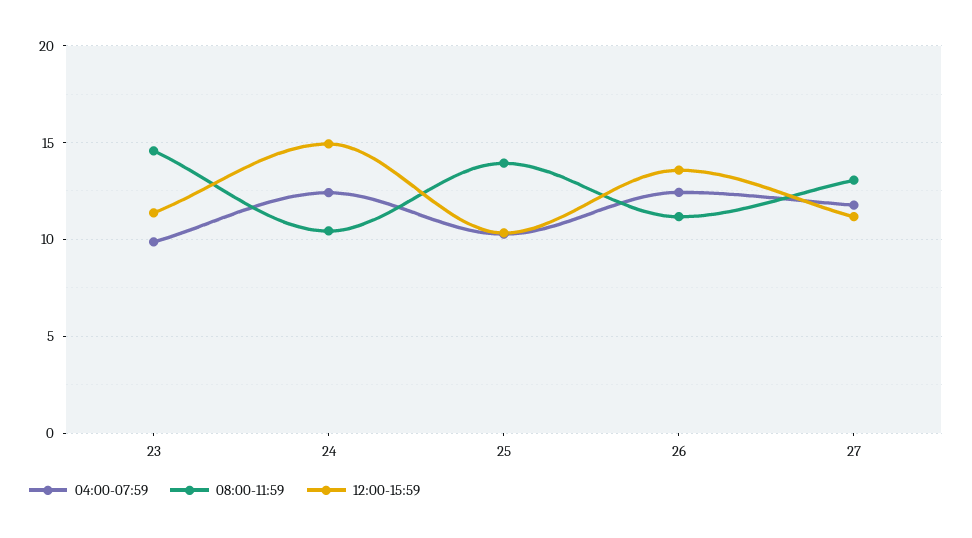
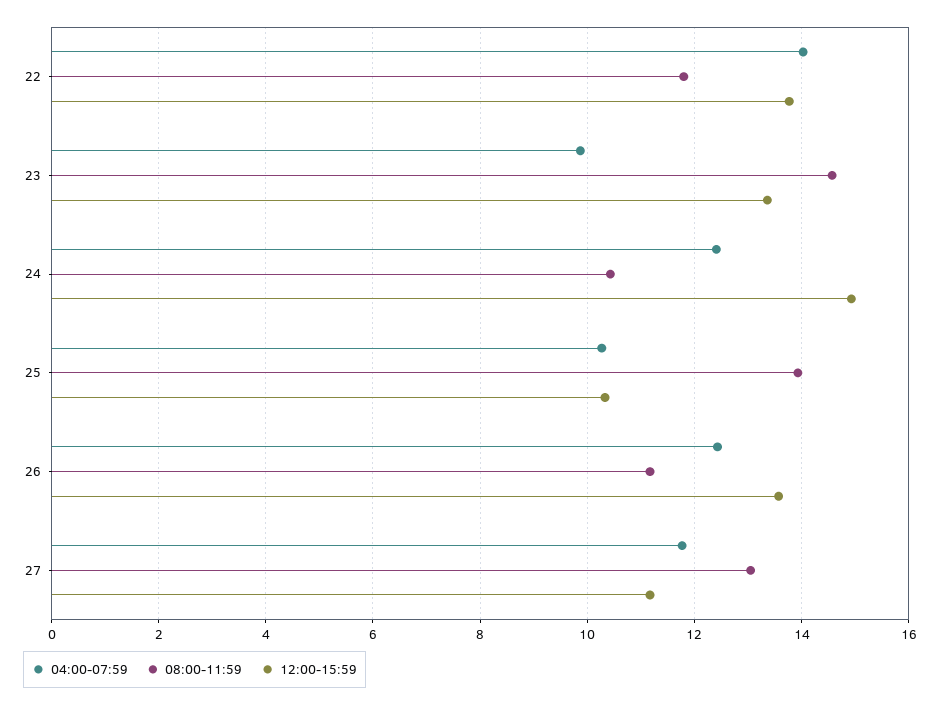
  {
    "04:00-07:59": {
      "23": 9.8,
      "24": 12.4,
      "25": 10.2,
      "26": 12.4,
-     "27": 11.8
+     "27": 11.8,
+     "22": 14
    },
    "08:00-11:59": {
      "23": 14.6,
      "24": 10.4,
      "25": 14,
      "26": 11.2,
-     "27": 13
+     "27": 13,
+     "22": 11.8
    },
    "12:00-15:59": {
-     "23": 11.5,
+     "23": 13.4,
      "24": 15,
      "25": 10.4,
      "26": 13.6,
-     "27": 11.2
+     "27": 11.2,
+     "22": 13.8
    }
  }

